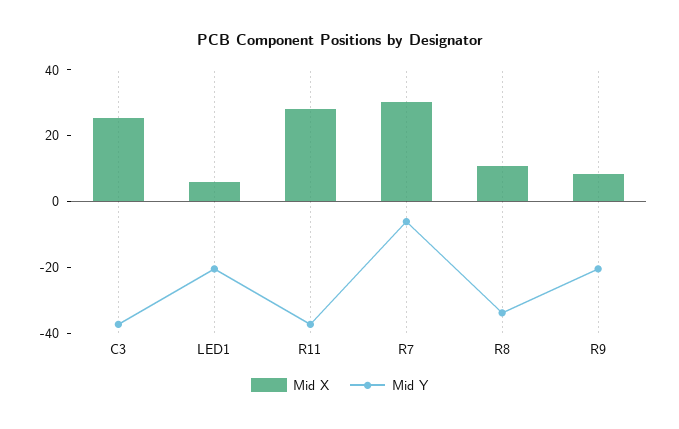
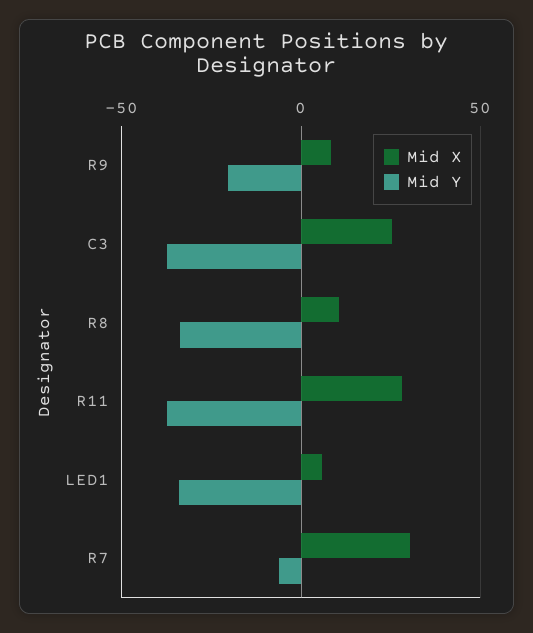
  {
    "Mid X": {
      "C3": 25,
      "LED1": 5,
      "R11": 30,
      "R7": 30,
      "R8": 10,
      "R9": 10
    },
    "Mid Y": {
      "C3": -35,
-     "LED1": -20,
+     "LED1": -35,
      "R11": -35,
      "R7": -5,
      "R8": -35,
      "R9": -20
    }
  }

